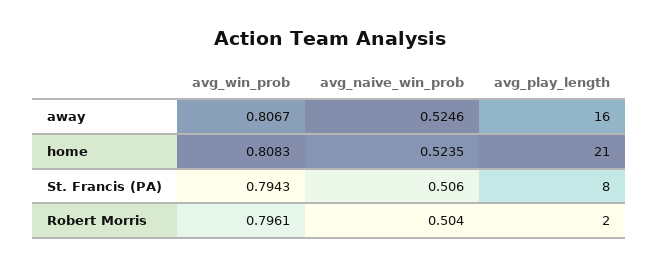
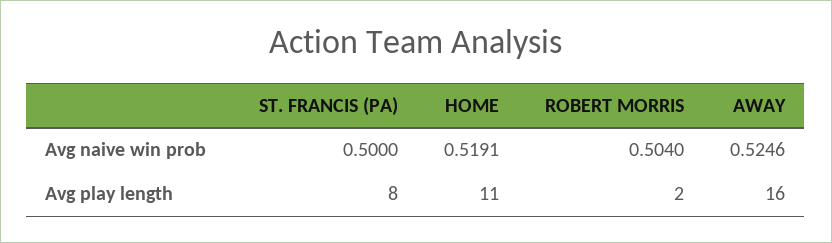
  {
-   "avg_win_prob": {
-     "away": 0.8067,
-     "home": 0.8083,
-     "St. Francis (PA)": 0.7943,
-     "Robert Morris": 0.7961
-   },
    "avg_naive_win_prob": {
      "away": 0.5246,
-     "home": 0.5235,
+     "home": 0.5191,
-     "St. Francis (PA)": 0.506,
+     "St. Francis (PA)": 0.5,
      "Robert Morris": 0.504
    },
    "avg_play_length": {
      "away": 16,
-     "home": 21,
+     "home": 11,
      "St. Francis (PA)": 8,
      "Robert Morris": 2
    }
  }

